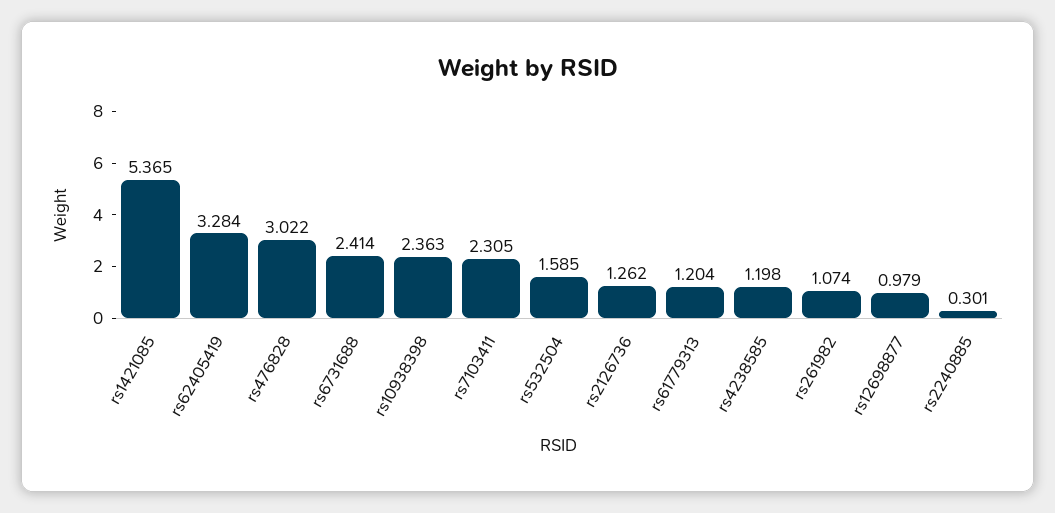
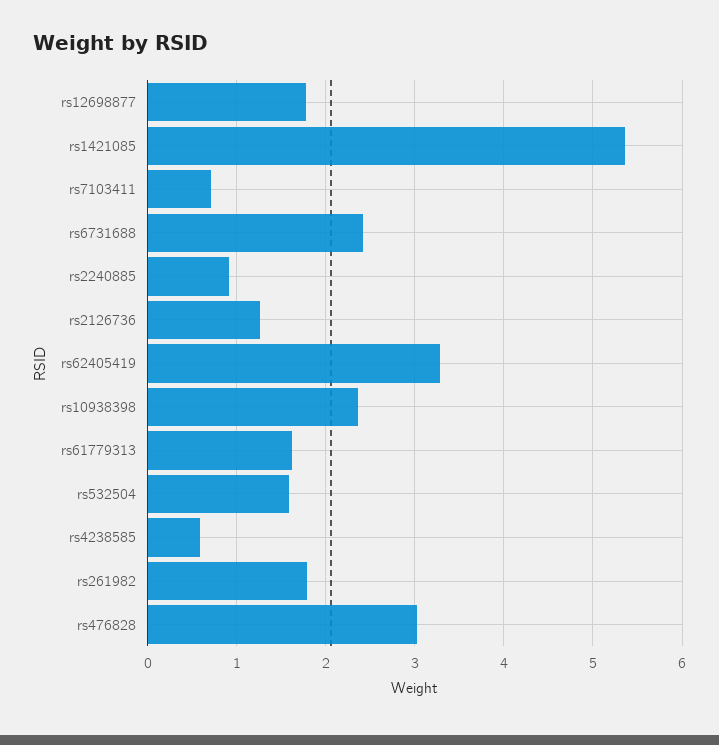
  {
    "rs1421085": 5.365,
    "rs62405419": 3.284,
    "rs476828": 3.022,
    "rs6731688": 2.414,
    "rs10938398": 2.363,
-   "rs7103411": 2.305,
+   "rs7103411": 0.7,
    "rs532504": 1.585,
    "rs2126736": 1.262,
-   "rs61779313": 1.204,
+   "rs61779313": 1.6,
-   "rs4238585": 1.198,
+   "rs4238585": 0.6,
-   "rs261982": 1.074,
+   "rs261982": 1.8,
-   "rs12698877": 0.979,
+   "rs12698877": 1.8,
-   "rs2240885": 0.301
+   "rs2240885": 0.9
  }

